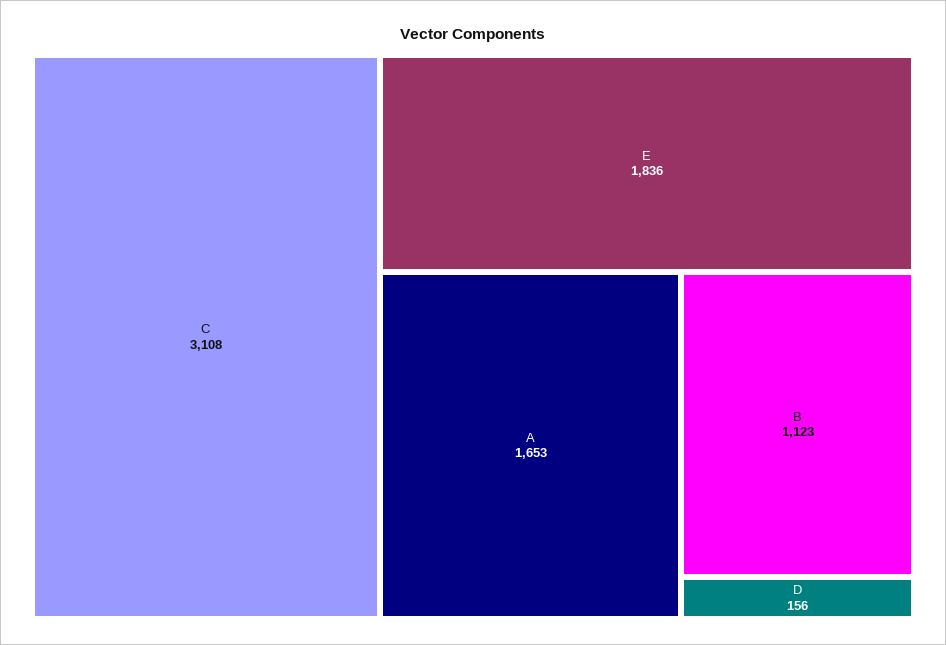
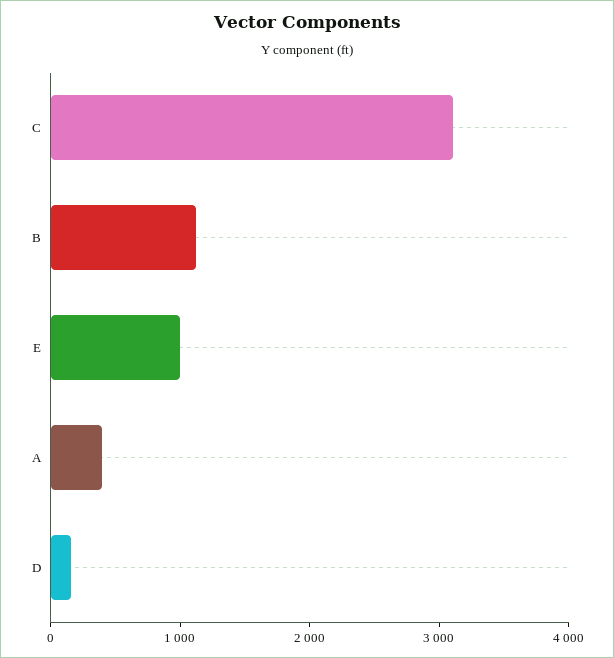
  {
    "C": 3108,
-   "E": 1836,
+   "E": 1000,
-   "A": 1653,
+   "A": 400,
    "B": 1123,
    "D": 156
  }

